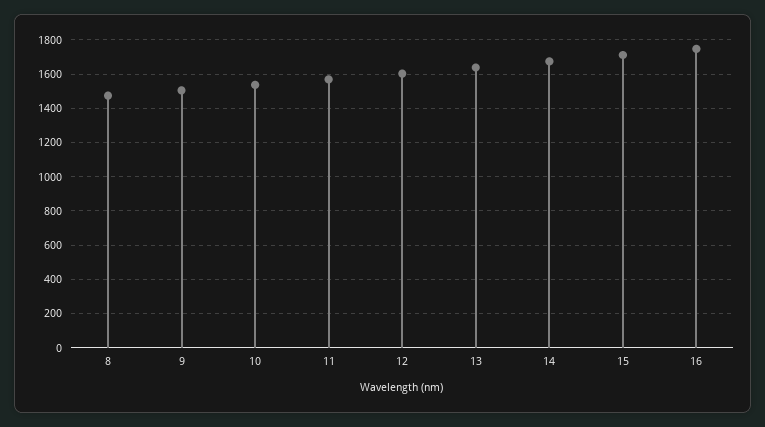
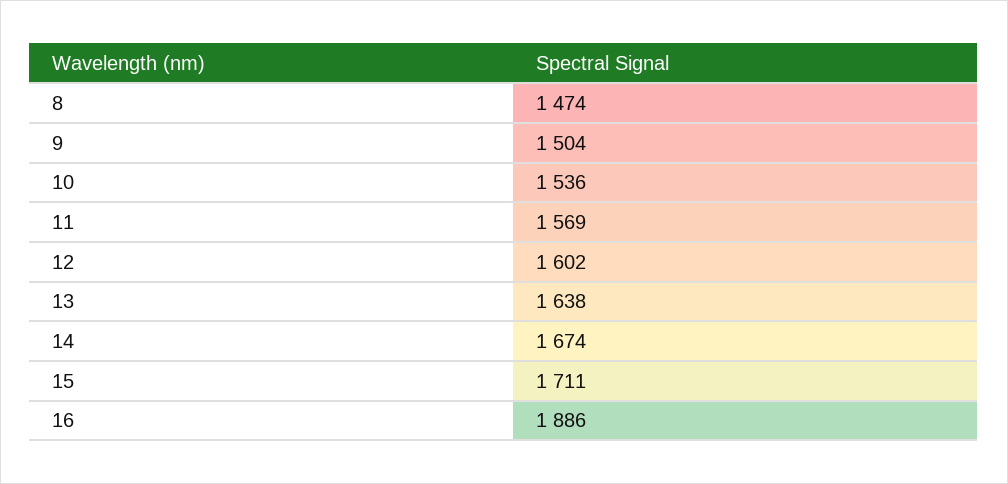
  {
    "8": 1474,
    "9": 1504,
    "10": 1536,
    "11": 1569,
    "12": 1602,
    "13": 1638,
    "14": 1674,
    "15": 1711,
-   "16": 1750
+   "16": 1886
  }

